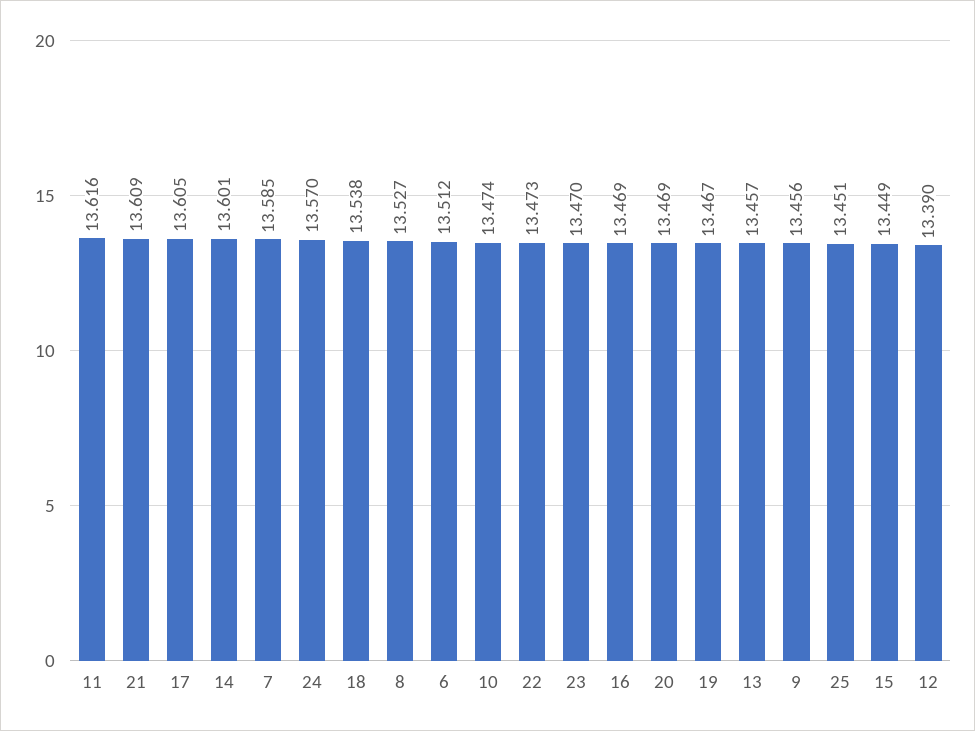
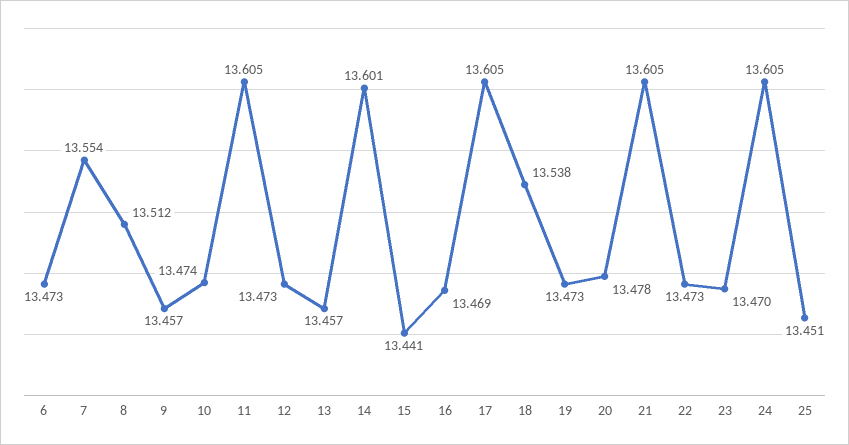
  {
-   "11": 13.616,
+   "11": 13.605,
-   "21": 13.609,
+   "21": 13.605,
    "17": 13.605,
    "14": 13.601,
-   "7": 13.585,
+   "7": 13.554,
-   "24": 13.57,
+   "24": 13.605,
    "18": 13.538,
-   "8": 13.527,
+   "8": 13.512,
-   "6": 13.512,
+   "6": 13.473,
    "10": 13.474,
    "22": 13.473,
    "23": 13.47,
    "16": 13.469,
-   "20": 13.469,
+   "20": 13.478,
-   "19": 13.467,
+   "19": 13.473,
    "13": 13.457,
-   "9": 13.456,
+   "9": 13.457,
    "25": 13.451,
-   "15": 13.449,
+   "15": 13.441,
-   "12": 13.39
+   "12": 13.473
  }

